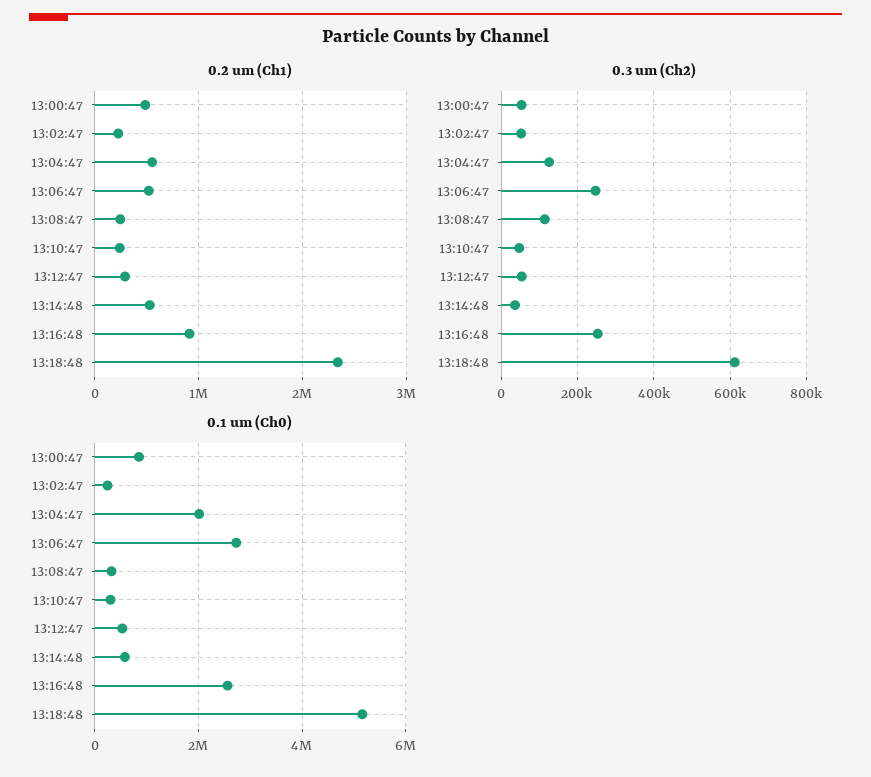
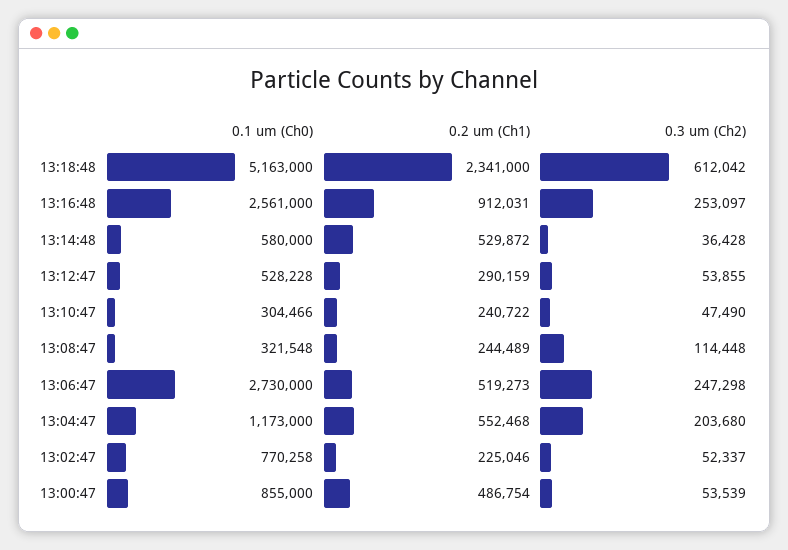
  {
    "0.2 um (Ch1)": {
      "13:00:47": 486754,
      "13:02:47": 225046,
      "13:04:47": 552468,
      "13:06:47": 519273,
      "13:08:47": 244489,
      "13:10:47": 240722,
      "13:12:47": 290159,
      "13:14:48": 529872,
      "13:16:48": 912031,
      "13:18:48": 2341000
    },
    "0.3 um (Ch2)": {
      "13:00:47": 53539,
      "13:02:47": 52337,
-     "13:04:47": 120000,
+     "13:04:47": 203680,
      "13:06:47": 247298,
      "13:08:47": 114448,
      "13:10:47": 47490,
      "13:12:47": 53855,
      "13:14:48": 36428,
      "13:16:48": 253097,
      "13:18:48": 612042
    },
    "0.1 um (Ch0)": {
      "13:00:47": 855000,
-     "13:02:47": 200000,
+     "13:02:47": 770258,
-     "13:04:47": 2000000,
+     "13:04:47": 1173000,
      "13:06:47": 2730000,
      "13:08:47": 321548,
      "13:10:47": 304466,
      "13:12:47": 528228,
      "13:14:48": 580000,
      "13:16:48": 2561000,
      "13:18:48": 5163000
    }
  }

